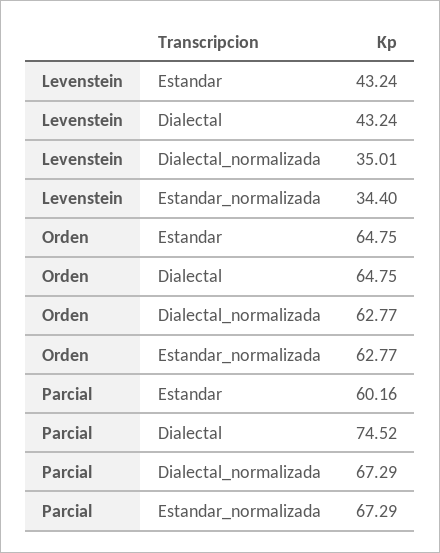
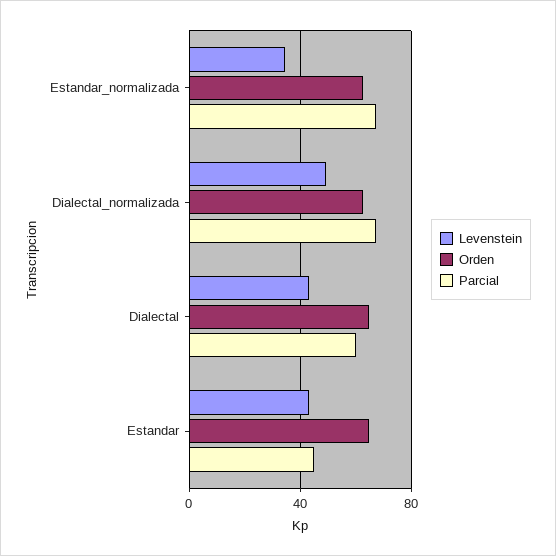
  {
    "Levenstein": {
      "Estandar": 43.24,
      "Dialectal": 43.24,
-     "Dialectal_normalizada": 35.01,
+     "Dialectal_normalizada": 50,
      "Estandar_normalizada": 34.4
    },
    "Orden": {
      "Estandar": 64.75,
      "Dialectal": 64.75,
      "Dialectal_normalizada": 62.77,
      "Estandar_normalizada": 62.77
    },
    "Parcial": {
-     "Estandar": 60.16,
+     "Estandar": 45,
-     "Dialectal": 74.52,
+     "Dialectal": 60,
      "Dialectal_normalizada": 67.29,
      "Estandar_normalizada": 67.29
    }
  }

